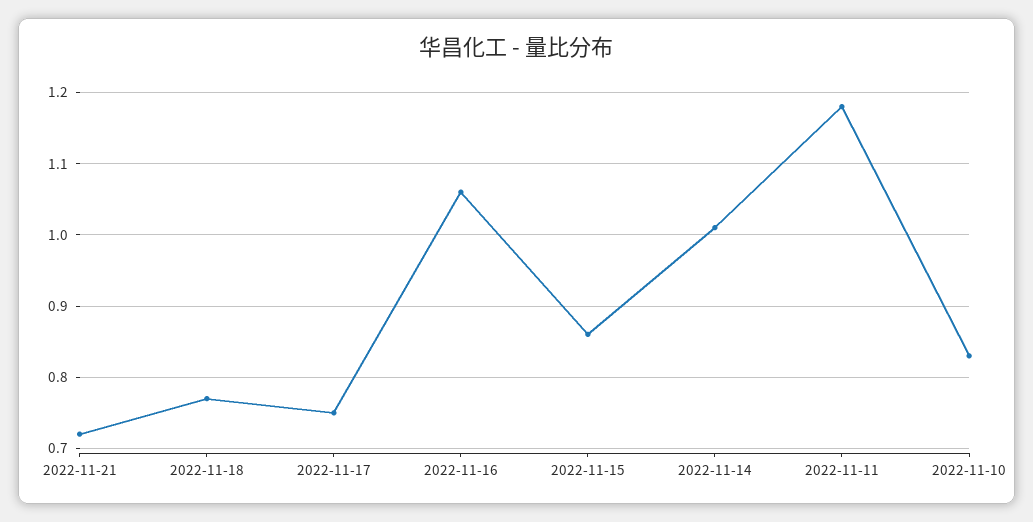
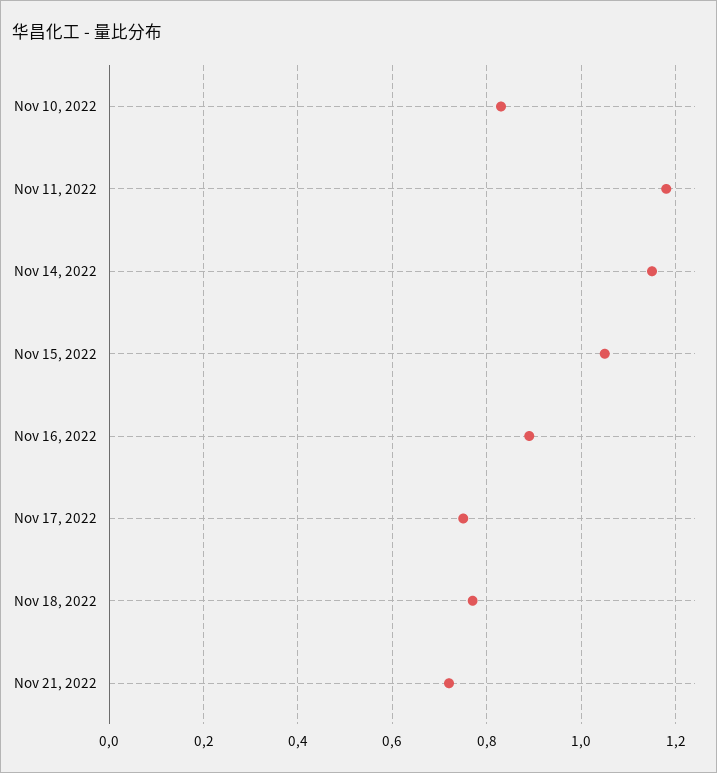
  {
    "2022-11-21": 0.72,
    "2022-11-18": 0.77,
    "2022-11-17": 0.75,
-   "2022-11-16": 1.06,
+   "2022-11-16": 0.9,
-   "2022-11-15": 0.86,
+   "2022-11-15": 1.05,
-   "2022-11-14": 1.01,
+   "2022-11-14": 1.15,
    "2022-11-11": 1.18,
    "2022-11-10": 0.83
  }

